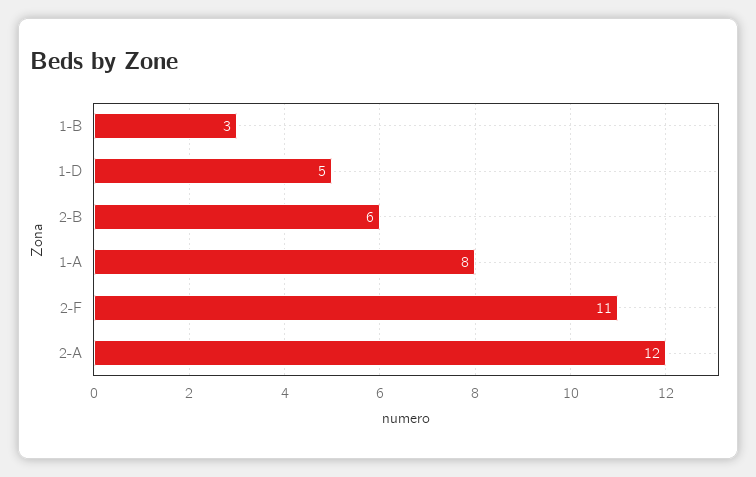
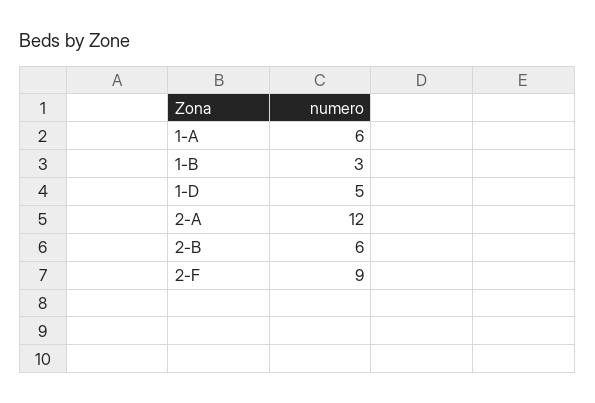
  {
    "1-B": 3,
    "1-D": 5,
    "2-B": 6,
-   "1-A": 8,
+   "1-A": 6,
-   "2-F": 11,
+   "2-F": 9,
    "2-A": 12
  }

